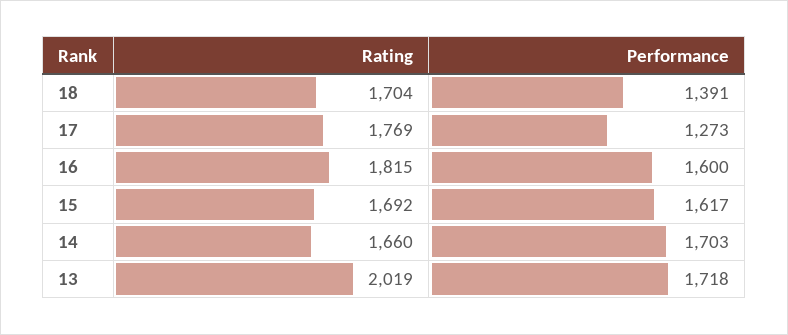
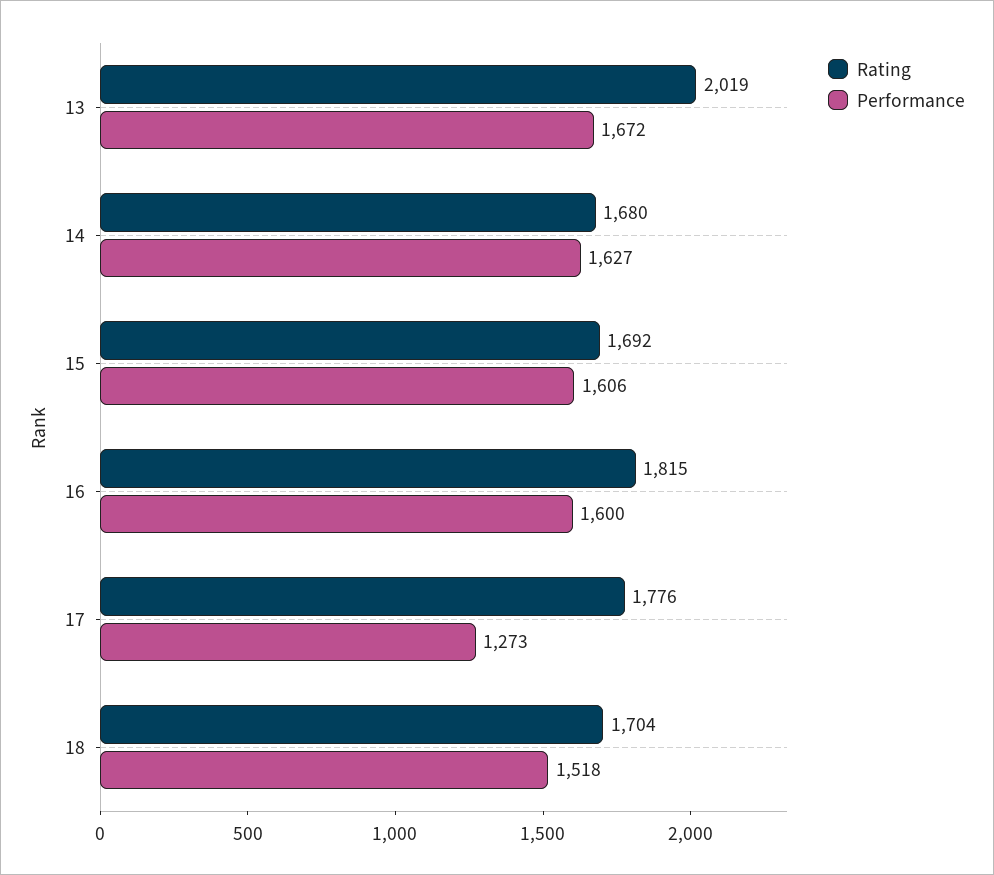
  {
    "Rating": {
      "18": 1704,
-     "17": 1769,
+     "17": 1776,
      "16": 1815,
      "15": 1692,
-     "14": 1660,
+     "14": 1680,
      "13": 2019
    },
    "Performance": {
-     "18": 1391,
+     "18": 1518,
      "17": 1273,
      "16": 1600,
-     "15": 1617,
+     "15": 1606,
-     "14": 1703,
+     "14": 1627,
-     "13": 1718
+     "13": 1672
    }
  }

